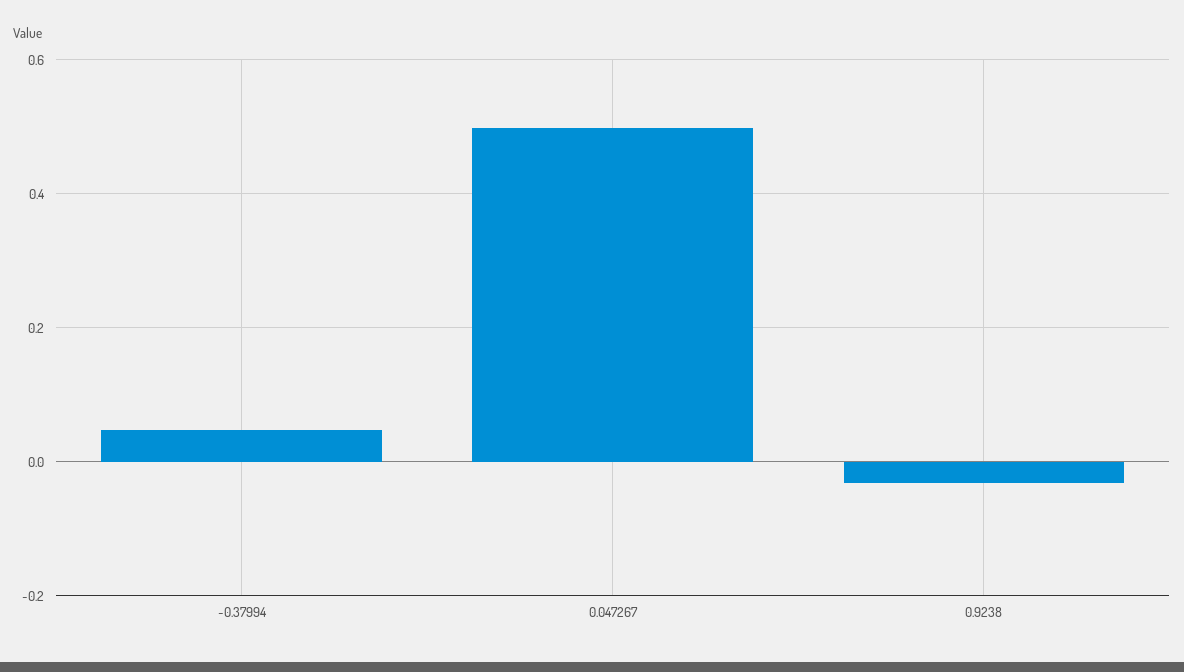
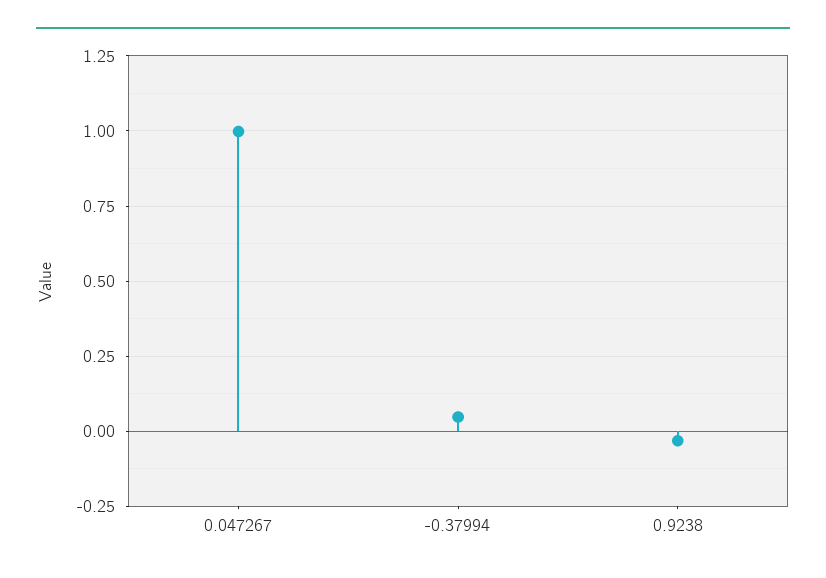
  {
    "-0.37994": 0.04,
-   "0.047267": 0.5,
+   "0.047267": 1,
    "0.9238": -0.04
  }

